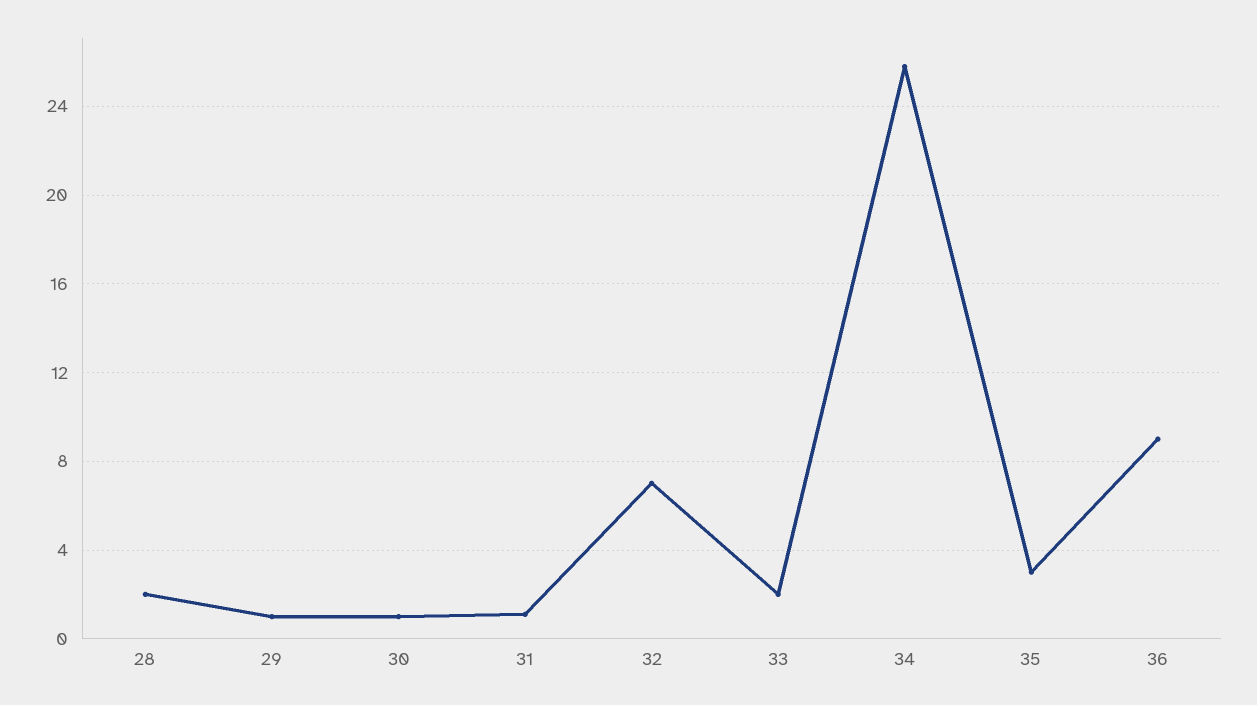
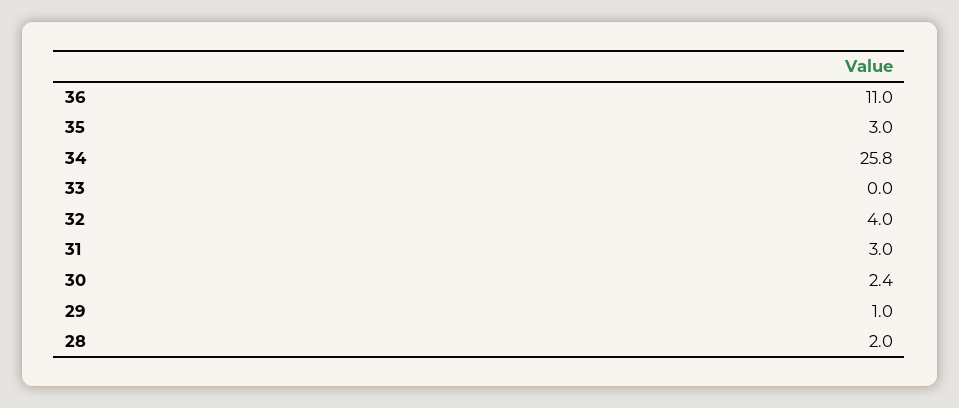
  {
    "28": 2,
    "29": 1,
-   "30": 1,
+   "30": 2.4,
-   "31": 1,
+   "31": 3,
-   "32": 7,
+   "32": 4,
-   "33": 2,
+   "33": 0,
    "34": 25.8,
    "35": 3,
-   "36": 9
+   "36": 11
  }

